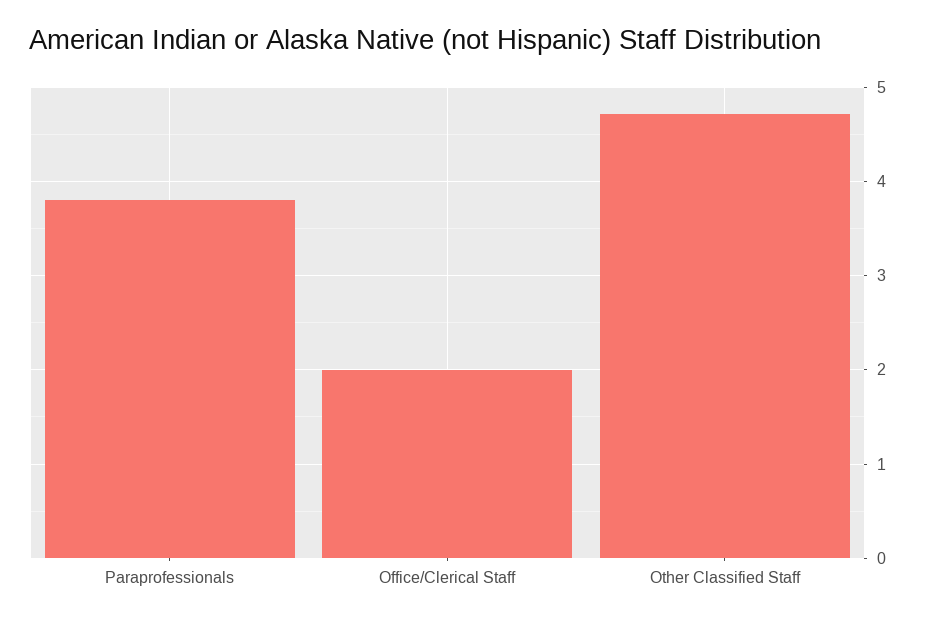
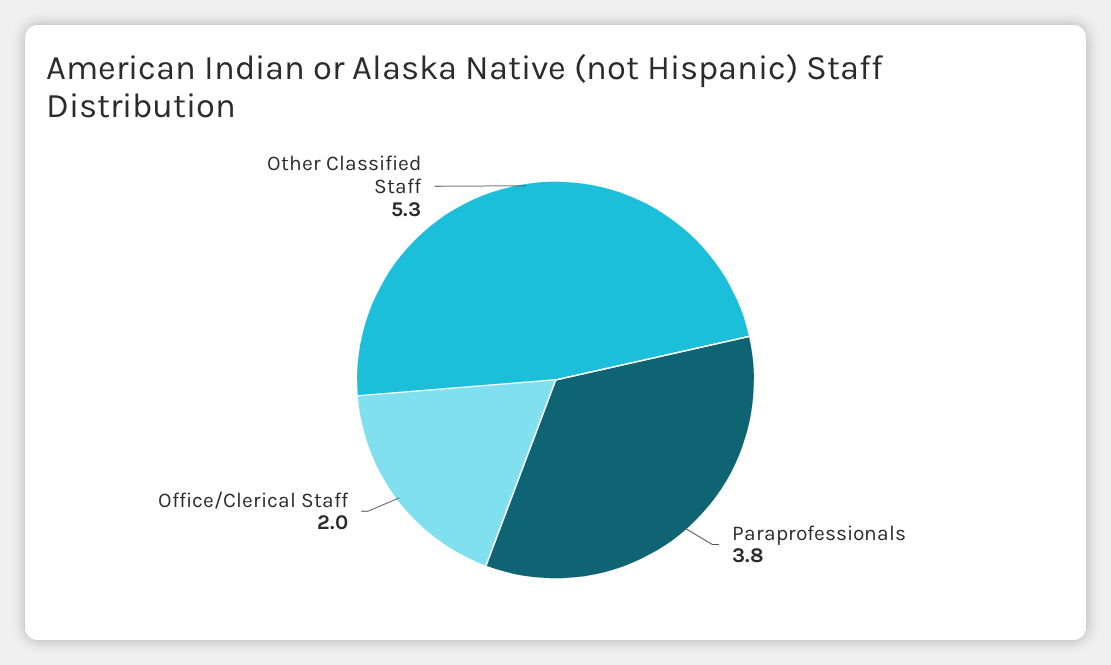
  {
    "Paraprofessionals": 3.8,
    "Office/Clerical Staff": 2,
-   "Other Classified Staff": 4.7
+   "Other Classified Staff": 5.3
  }

